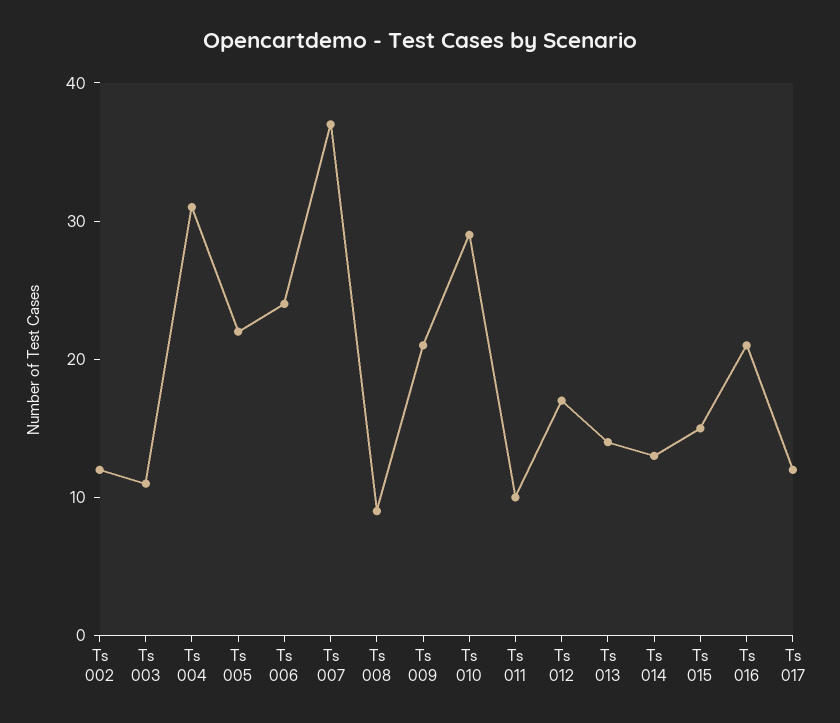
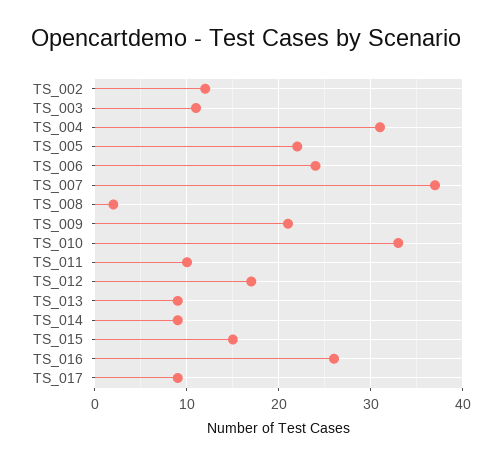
  {
    "Ts 002": 12,
    "Ts 003": 11,
    "Ts 004": 31,
    "Ts 005": 22,
    "Ts 006": 24,
    "Ts 007": 37,
-   "Ts 008": 9,
+   "Ts 008": 2,
    "Ts 009": 21,
-   "Ts 010": 29,
+   "Ts 010": 33,
    "Ts 011": 10,
    "Ts 012": 17,
-   "Ts 013": 14,
+   "Ts 013": 9,
-   "Ts 014": 13,
+   "Ts 014": 9,
    "Ts 015": 15,
-   "Ts 016": 21,
+   "Ts 016": 26,
-   "Ts 017": 12
+   "Ts 017": 9
  }

